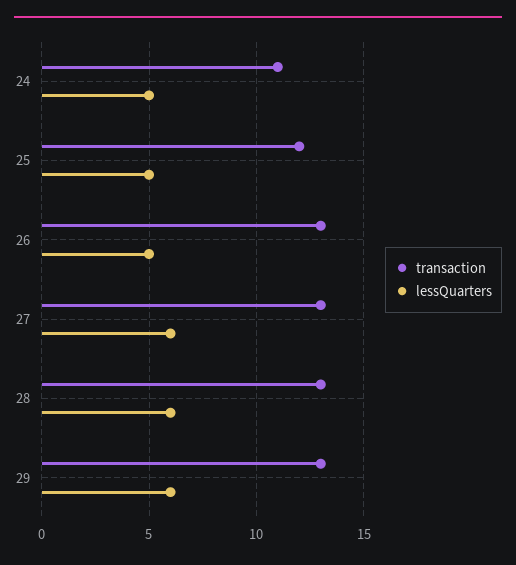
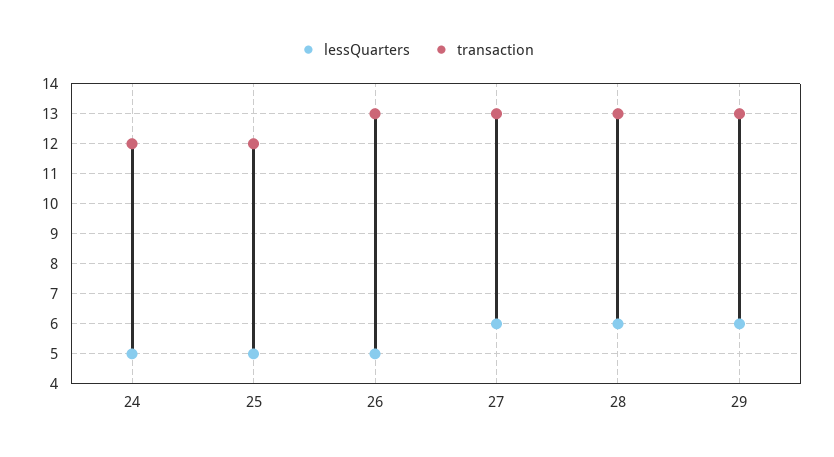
  {
    "transaction": {
-     "24": 11,
+     "24": 12,
      "25": 12,
      "26": 13,
      "27": 13,
      "28": 13,
      "29": 13
    },
    "lessQuarters": {
      "24": 5,
      "25": 5,
      "26": 5,
      "27": 6,
      "28": 6,
      "29": 6
    }
  }

